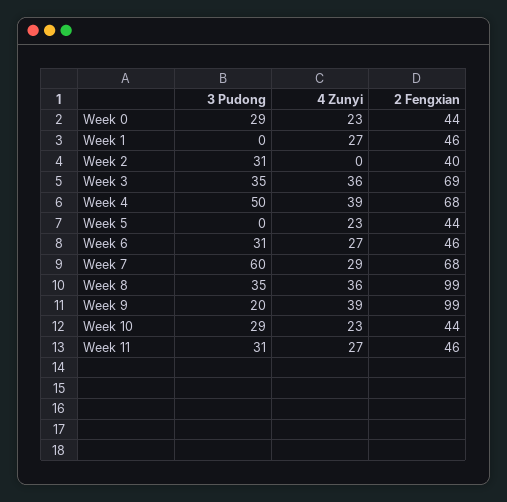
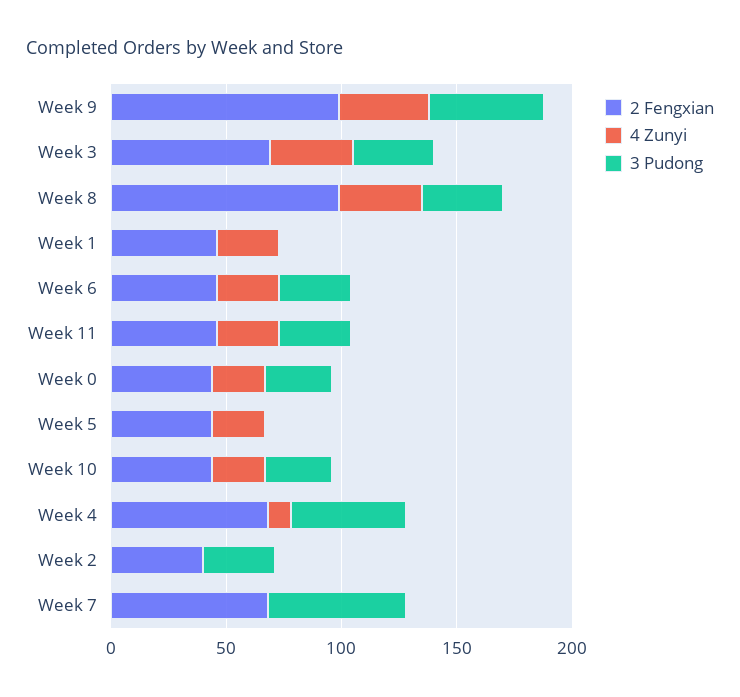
  {
    "3 Pudong": {
      "Week 0": 29,
      "Week 1": 0,
      "Week 2": 31,
      "Week 3": 35,
      "Week 4": 50,
      "Week 5": 0,
      "Week 6": 31,
      "Week 7": 60,
      "Week 8": 35,
-     "Week 9": 20,
+     "Week 9": 50,
      "Week 10": 29,
      "Week 11": 31
    },
    "4 Zunyi": {
      "Week 0": 23,
      "Week 1": 27,
      "Week 2": 0,
      "Week 3": 36,
-     "Week 4": 39,
+     "Week 4": 10,
      "Week 5": 23,
      "Week 6": 27,
-     "Week 7": 29,
+     "Week 7": 0,
      "Week 8": 36,
      "Week 9": 39,
      "Week 10": 23,
      "Week 11": 27
    },
    "2 Fengxian": {
      "Week 0": 44,
      "Week 1": 46,
      "Week 2": 40,
      "Week 3": 69,
      "Week 4": 68,
      "Week 5": 44,
      "Week 6": 46,
      "Week 7": 68,
      "Week 8": 99,
      "Week 9": 99,
      "Week 10": 44,
      "Week 11": 46
    }
  }

